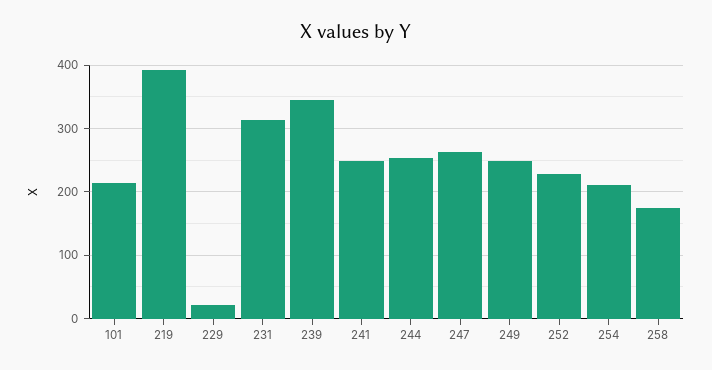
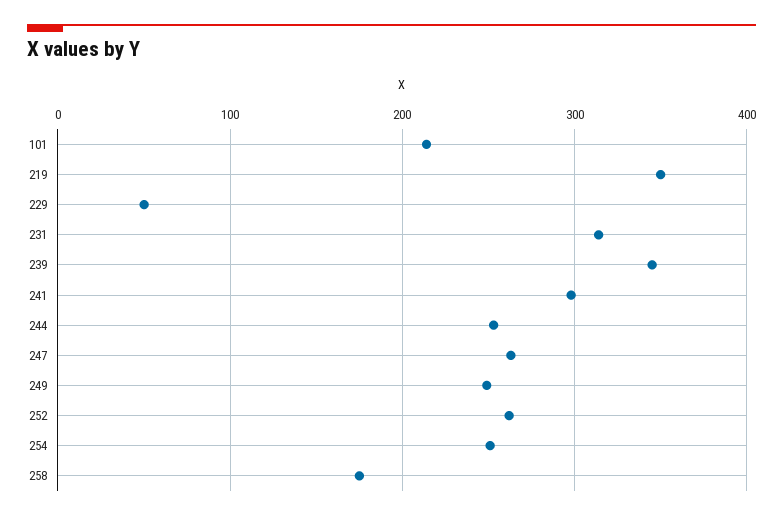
  {
    "101": 210,
-   "219": 390,
+   "219": 350,
-   "229": 20,
+   "229": 50,
    "231": 310,
    "239": 350,
-   "241": 250,
+   "241": 300,
    "244": 250,
    "247": 260,
    "249": 250,
-   "252": 230,
+   "252": 260,
-   "254": 210,
+   "254": 250,
    "258": 180
  }

